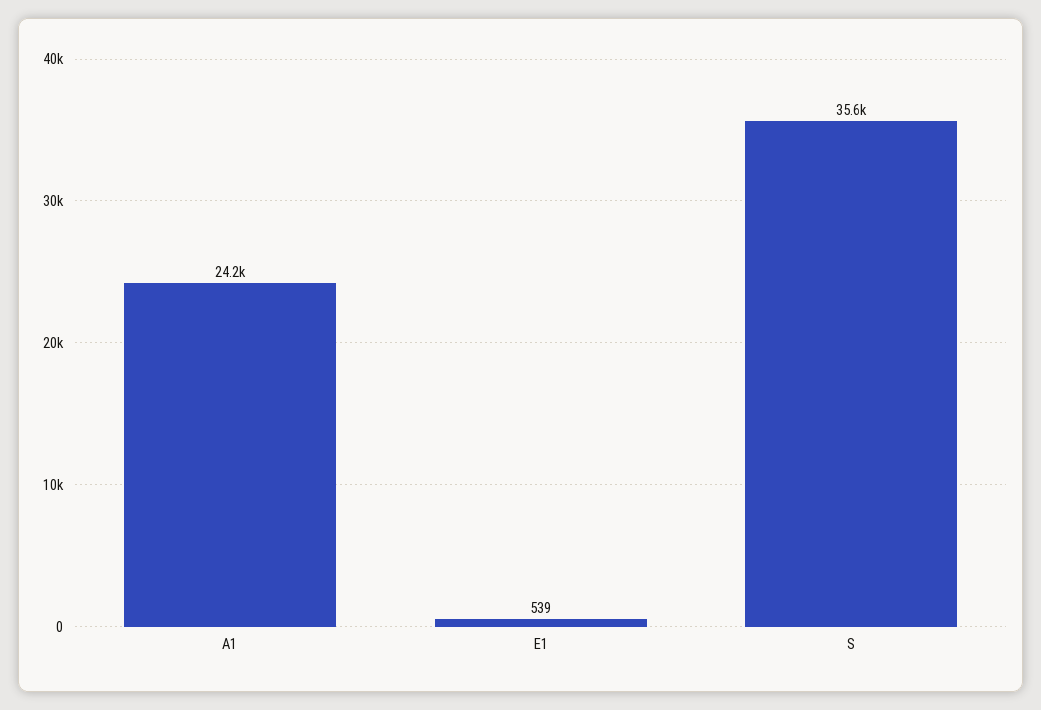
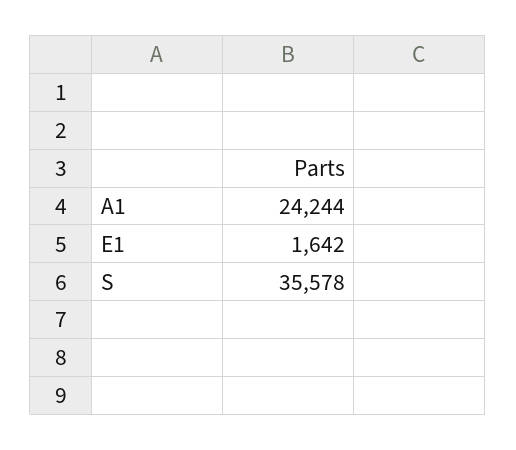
  {
    "A1": 24244,
-   "E1": 539,
+   "E1": 1642,
    "S": 35578
  }

